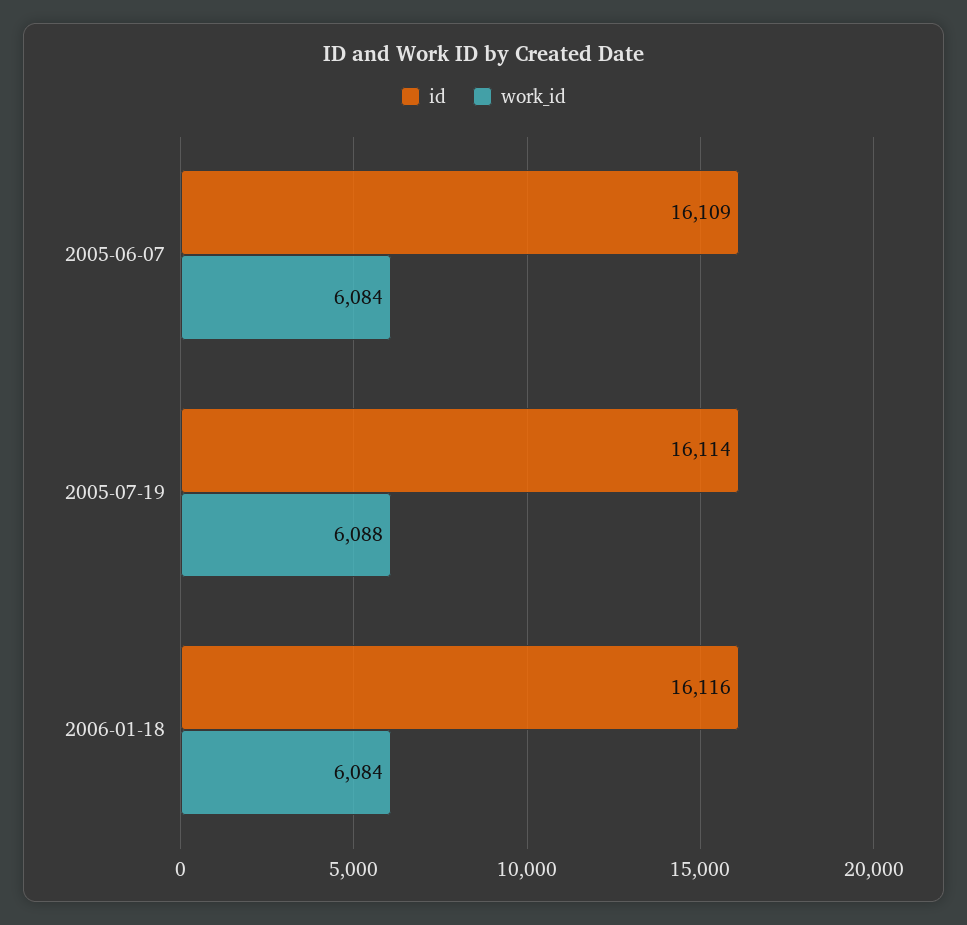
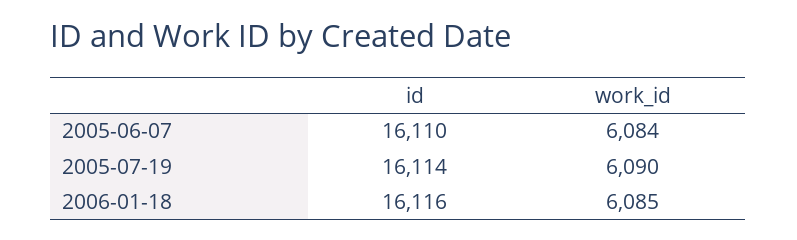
  {
    "id": {
-     "2005-06-07": 16109,
+     "2005-06-07": 16110,
      "2005-07-19": 16114,
      "2006-01-18": 16116
    },
    "work_id": {
      "2005-06-07": 6084,
-     "2005-07-19": 6088,
+     "2005-07-19": 6090,
-     "2006-01-18": 6084
+     "2006-01-18": 6085
    }
  }

